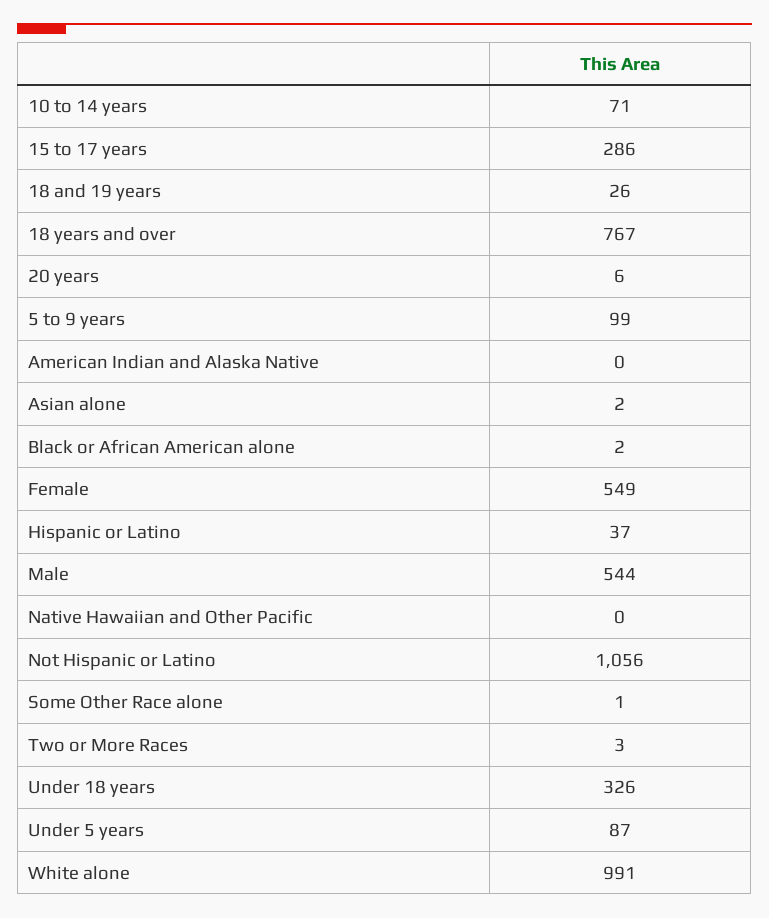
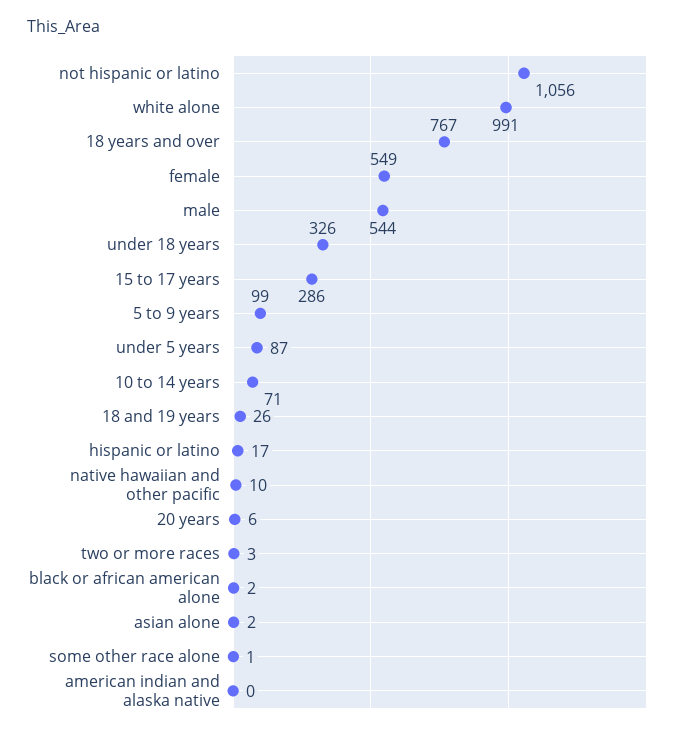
  {
    "10 to 14 years": 71,
    "15 to 17 years": 286,
    "18 and 19 years": 26,
    "18 years and over": 767,
    "20 years": 6,
    "5 to 9 years": 99,
    "American Indian and Alaska Native": 0,
    "Asian alone": 2,
    "Black or African American alone": 2,
    "Female": 549,
-   "Hispanic or Latino": 37,
+   "Hispanic or Latino": 17,
    "Male": 544,
-   "Native Hawaiian and Other Pacific": 0,
+   "Native Hawaiian and Other Pacific": 10,
    "Not Hispanic or Latino": 1056,
    "Some Other Race alone": 1,
    "Two or More Races": 3,
    "Under 18 years": 326,
    "Under 5 years": 87,
    "White alone": 991
  }

